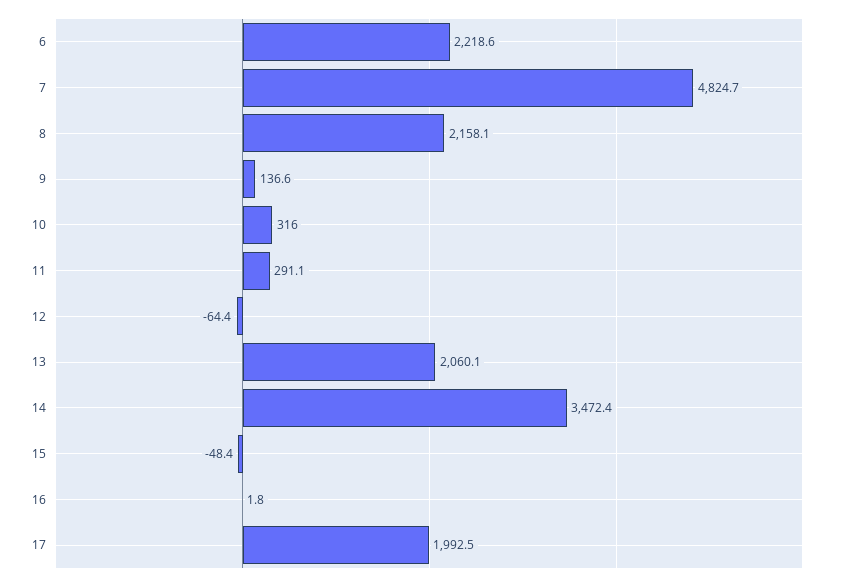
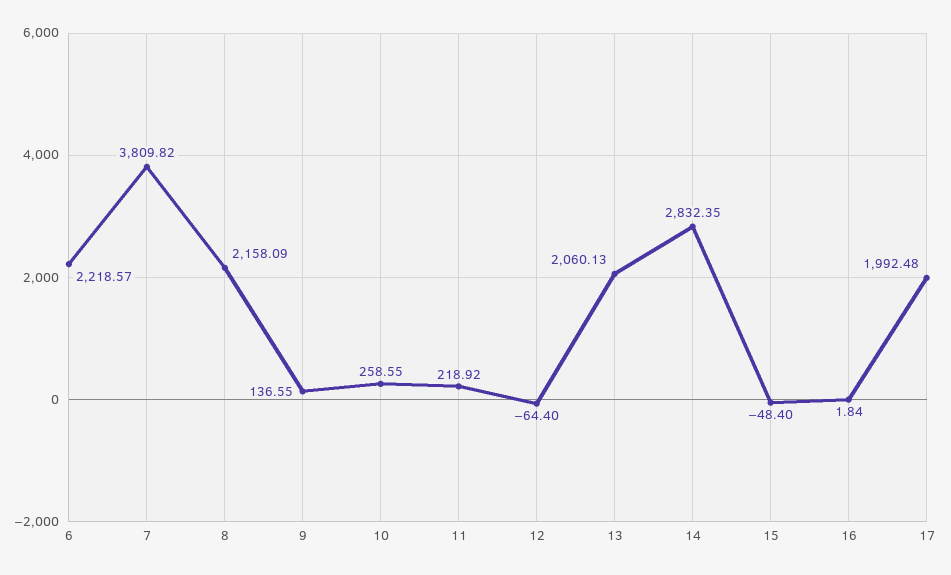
  {
    "6": 2218.57,
-   "7": 4824.7,
+   "7": 3809.82,
    "8": 2158.09,
    "9": 136.55,
-   "10": 316,
+   "10": 258.55,
-   "11": 291.1,
+   "11": 218.92,
    "12": -64.4,
    "13": 2060.13,
-   "14": 3472.4,
+   "14": 2832.35,
    "15": -48.4,
    "16": 1.84,
    "17": 1992.48
  }

